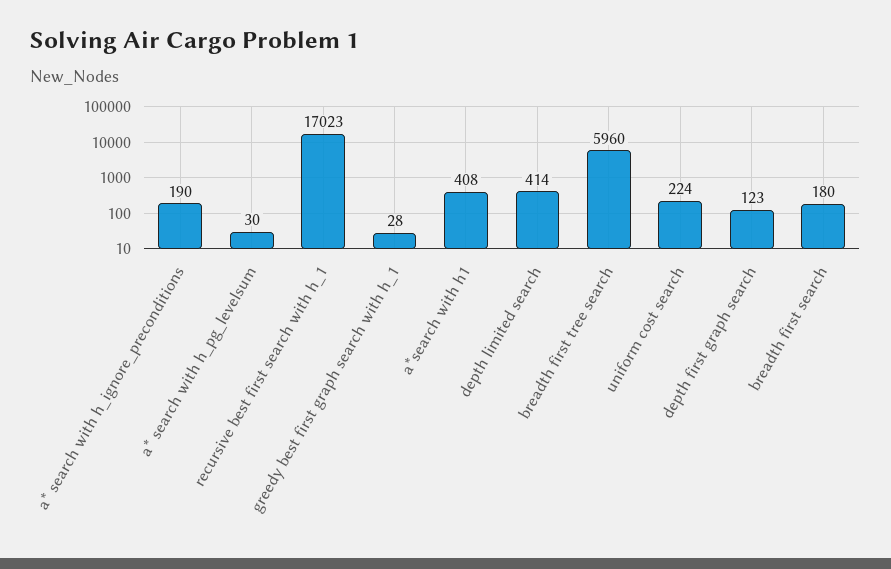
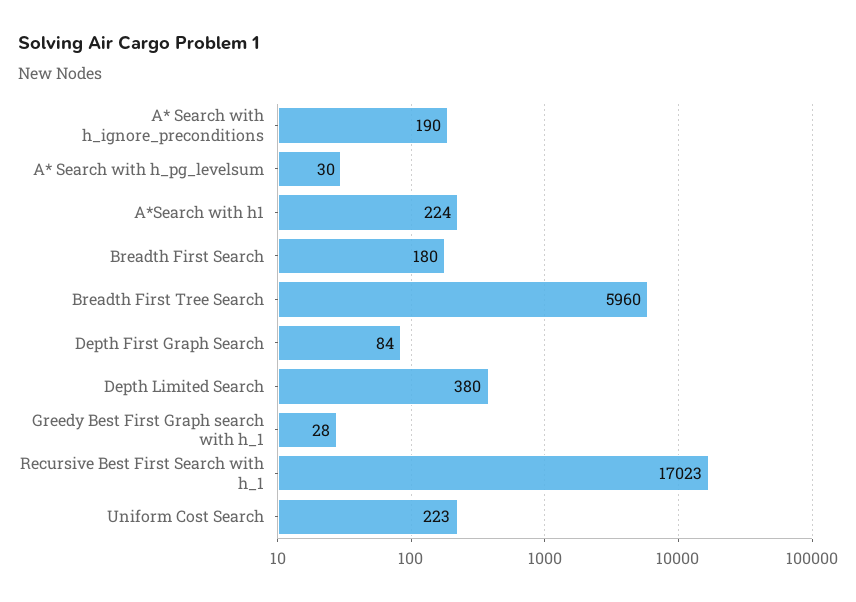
  {
    "a* search with h_ignore_preconditions": 190,
    "a* search with h_pg_levelsum": 30,
    "recursive best first search with h_1": 17023,
    "greedy best first graph search with h_1": 28,
-   "a*search with h1": 408,
+   "a*search with h1": 224,
-   "depth limited search": 414,
+   "depth limited search": 380,
    "breadth first tree search": 5960,
-   "uniform cost search": 224,
+   "uniform cost search": 223,
-   "depth first graph search": 123,
+   "depth first graph search": 84,
    "breadth first search": 180
  }

